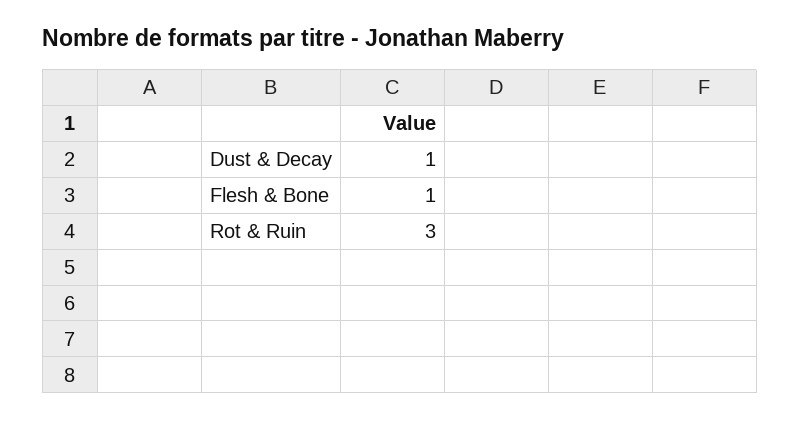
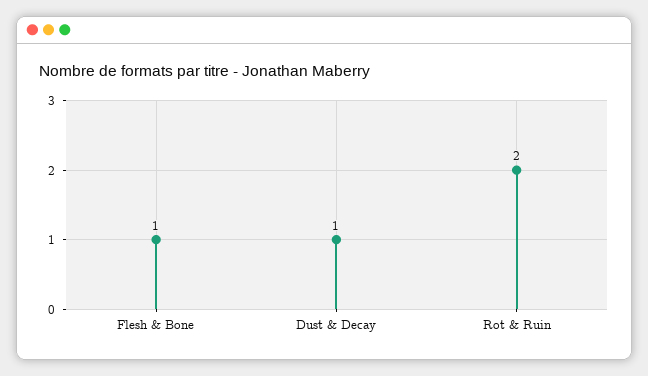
  {
    "Dust & Decay": 1,
    "Flesh & Bone": 1,
-   "Rot & Ruin": 3
+   "Rot & Ruin": 2
  }

